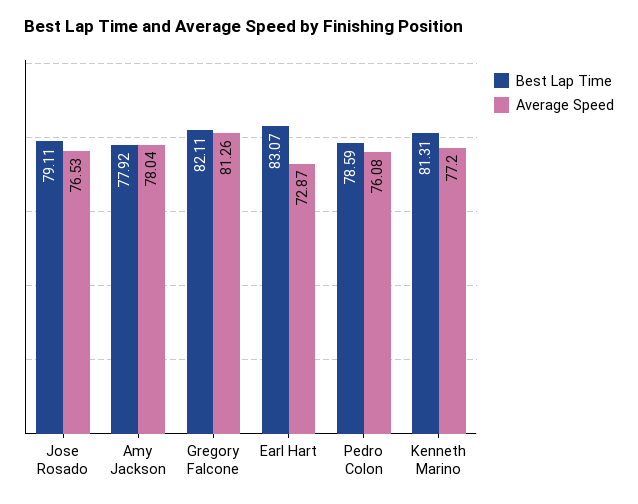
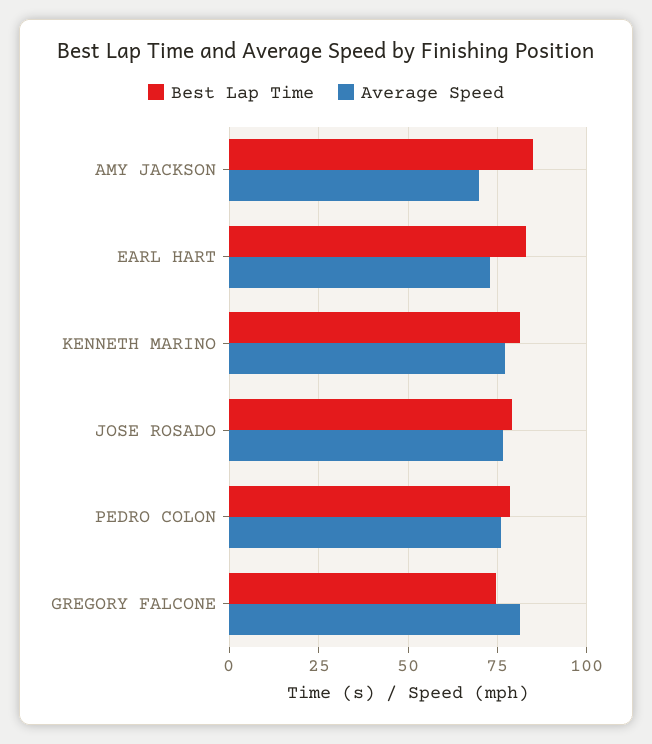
  {
    "Best Lap Time": {
      "Jose Rosado": 79.11,
-     "Amy Jackson": 77.92,
+     "Amy Jackson": 85,
-     "Gregory Falcone": 82.11,
+     "Gregory Falcone": 75,
      "Earl Hart": 83.07,
      "Pedro Colon": 78.59,
      "Kenneth Marino": 81.31
    },
    "Average Speed": {
      "Jose Rosado": 76.53,
-     "Amy Jackson": 78.04,
+     "Amy Jackson": 70,
      "Gregory Falcone": 81.26,
      "Earl Hart": 72.87,
      "Pedro Colon": 76.08,
      "Kenneth Marino": 77.2
    }
  }

